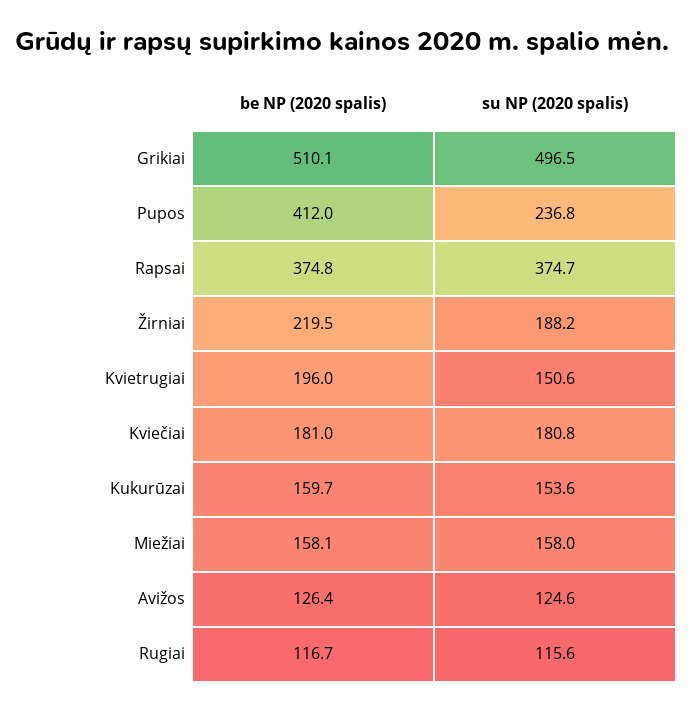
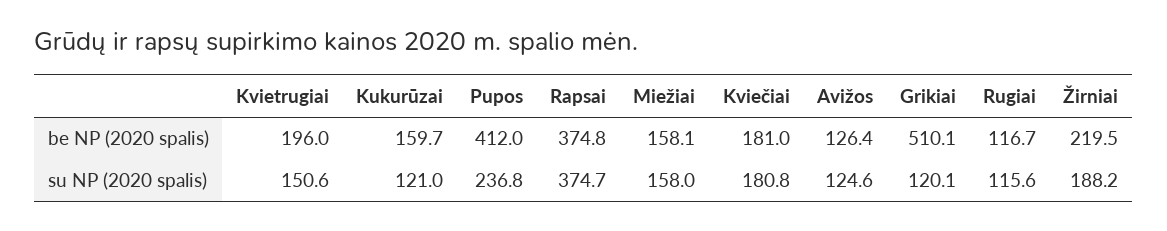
  {
    "be NP (2020 spalis)": {
      "Grikiai": 510.1,
      "Pupos": 412,
      "Rapsai": 374.8,
      "Žirniai": 219.5,
      "Kvietrugiai": 196,
      "Kviečiai": 181,
      "Kukurūzai": 159.7,
      "Miežiai": 158.1,
      "Avižos": 126.4,
      "Rugiai": 116.7
    },
    "su NP (2020 spalis)": {
-     "Grikiai": 496.5,
+     "Grikiai": 120.1,
      "Pupos": 236.8,
      "Rapsai": 374.7,
      "Žirniai": 188.2,
      "Kvietrugiai": 150.6,
      "Kviečiai": 180.8,
-     "Kukurūzai": 153.6,
+     "Kukurūzai": 121,
      "Miežiai": 158,
      "Avižos": 124.6,
      "Rugiai": 115.6
    }
  }

